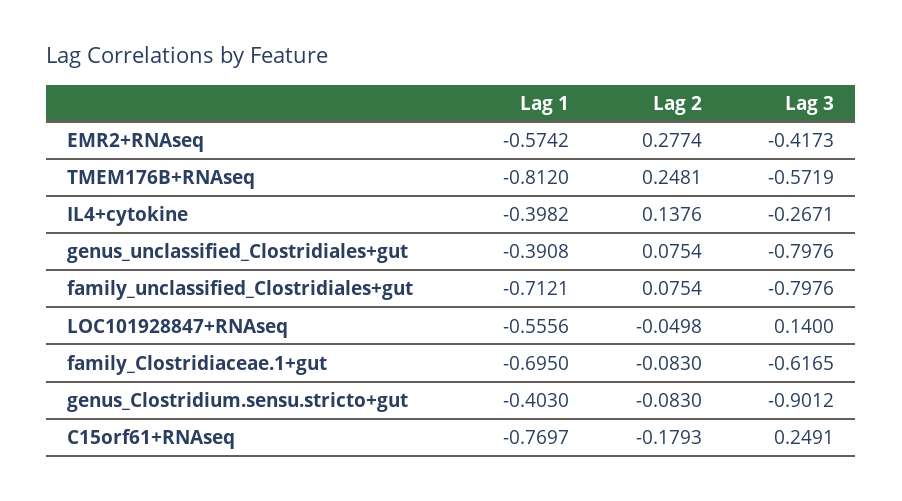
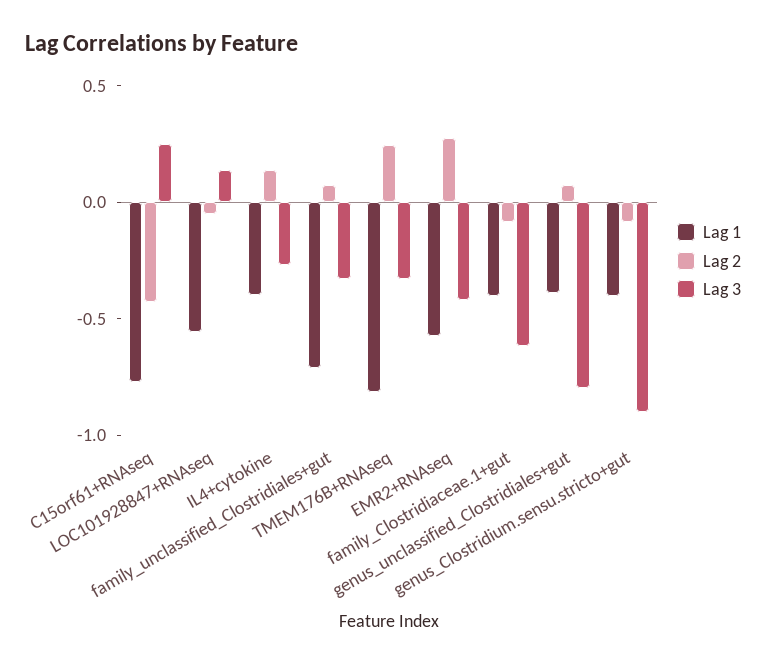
  {
    "Lag 1": {
      "EMR2+RNAseq": -0.5742,
      "TMEM176B+RNAseq": -0.812,
      "IL4+cytokine": -0.3982,
      "genus_unclassified_Clostridiales+gut": -0.3908,
      "family_unclassified_Clostridiales+gut": -0.7121,
      "LOC101928847+RNAseq": -0.5556,
-     "family_Clostridiaceae.1+gut": -0.695,
+     "family_Clostridiaceae.1+gut": -0.4,
      "genus_Clostridium.sensu.stricto+gut": -0.403,
      "C15orf61+RNAseq": -0.7697
    },
    "Lag 2": {
      "EMR2+RNAseq": 0.2774,
      "TMEM176B+RNAseq": 0.2481,
      "IL4+cytokine": 0.1376,
      "genus_unclassified_Clostridiales+gut": 0.0754,
      "family_unclassified_Clostridiales+gut": 0.0754,
      "LOC101928847+RNAseq": -0.0498,
      "family_Clostridiaceae.1+gut": -0.083,
      "genus_Clostridium.sensu.stricto+gut": -0.083,
-     "C15orf61+RNAseq": -0.1793
+     "C15orf61+RNAseq": -0.4
    },
    "Lag 3": {
      "EMR2+RNAseq": -0.4173,
-     "TMEM176B+RNAseq": -0.5719,
+     "TMEM176B+RNAseq": -0.3,
      "IL4+cytokine": -0.2671,
      "genus_unclassified_Clostridiales+gut": -0.7976,
-     "family_unclassified_Clostridiales+gut": -0.7976,
+     "family_unclassified_Clostridiales+gut": -0.3,
      "LOC101928847+RNAseq": 0.14,
      "family_Clostridiaceae.1+gut": -0.6165,
      "genus_Clostridium.sensu.stricto+gut": -0.9012,
      "C15orf61+RNAseq": 0.2491
    }
  }

